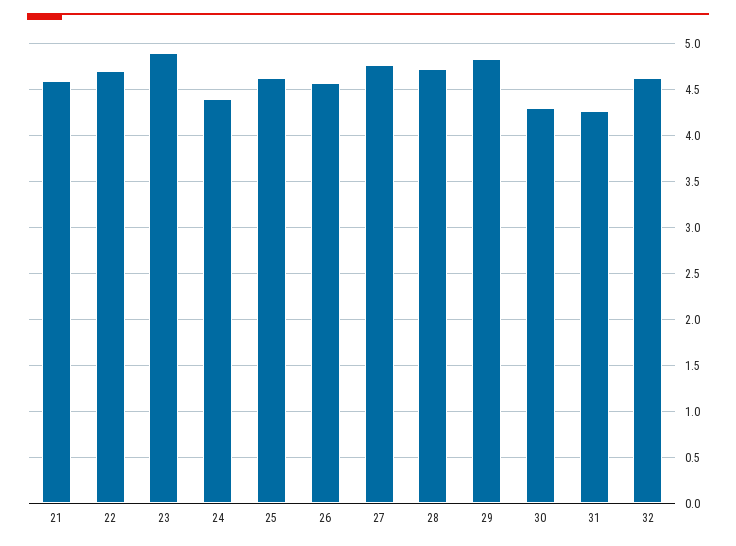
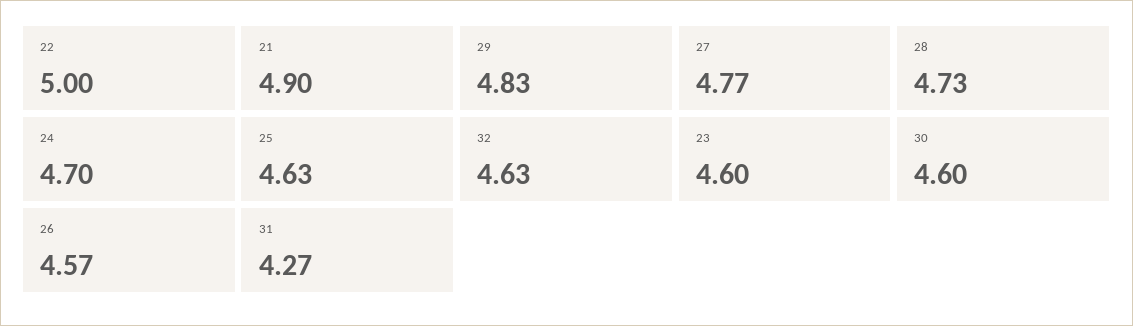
  {
-   "21": 4.6,
+   "21": 4.9,
-   "22": 4.7,
+   "22": 5,
-   "23": 4.9,
+   "23": 4.6,
-   "24": 4.4,
+   "24": 4.7,
    "25": 4.63,
    "26": 4.57,
    "27": 4.77,
    "28": 4.73,
    "29": 4.83,
-   "30": 4.3,
+   "30": 4.6,
    "31": 4.27,
    "32": 4.63
  }

